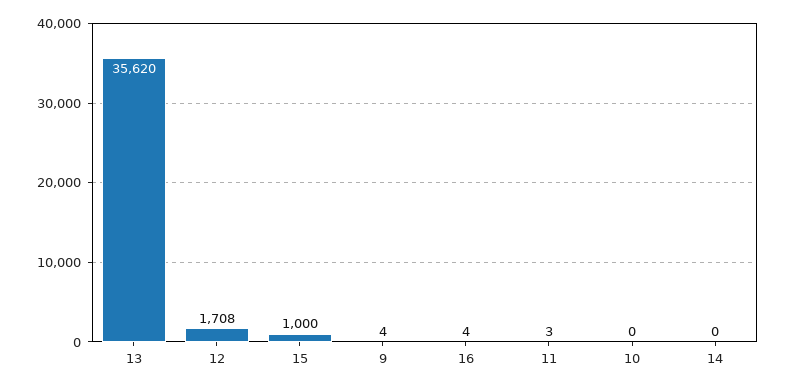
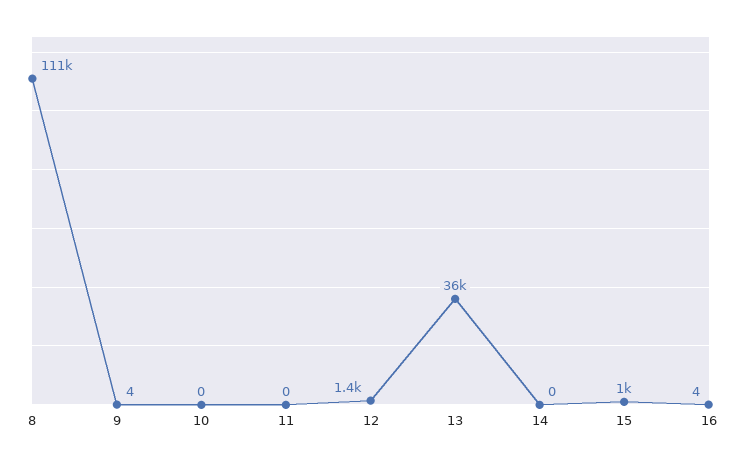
  {
    "13": 35620,
-   "12": 1708,
+   "12": 1400,
    "15": 1000,
    "9": 4,
    "16": 4,
-   "11": 3,
+   "11": 0,
    "10": 0,
-   "14": 0
+   "14": 0,
+   "8": 111000
  }

